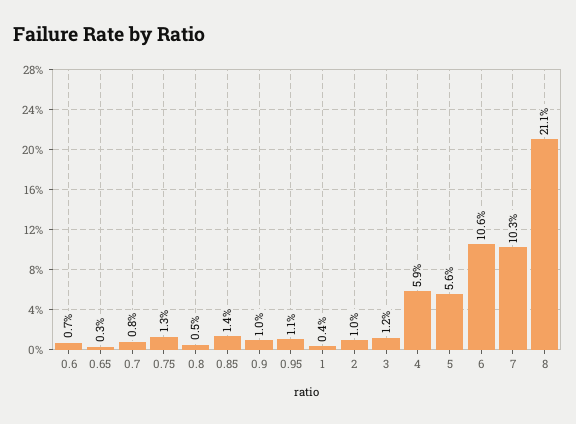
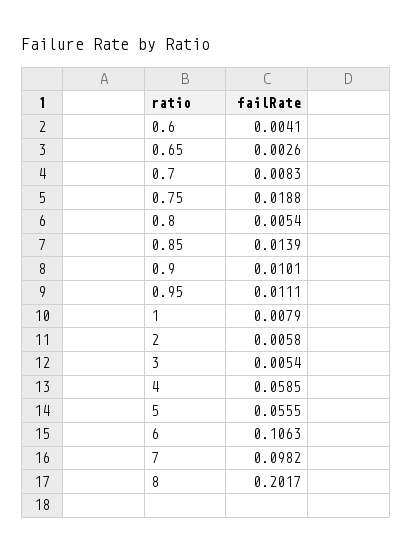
  {
-   "0.6": 0.007,
+   "0.6": 0.0041,
    "0.65": 0.0026,
    "0.7": 0.0083,
-   "0.75": 0.013,
+   "0.75": 0.0188,
    "0.8": 0.0054,
    "0.85": 0.0139,
    "0.9": 0.0101,
    "0.95": 0.0111,
-   "1": 0.004,
+   "1": 0.0079,
-   "2": 0.01,
+   "2": 0.0058,
-   "3": 0.012,
+   "3": 0.0054,
    "4": 0.0585,
    "5": 0.0555,
    "6": 0.1063,
-   "7": 0.103,
+   "7": 0.0982,
-   "8": 0.211
+   "8": 0.2017
  }

